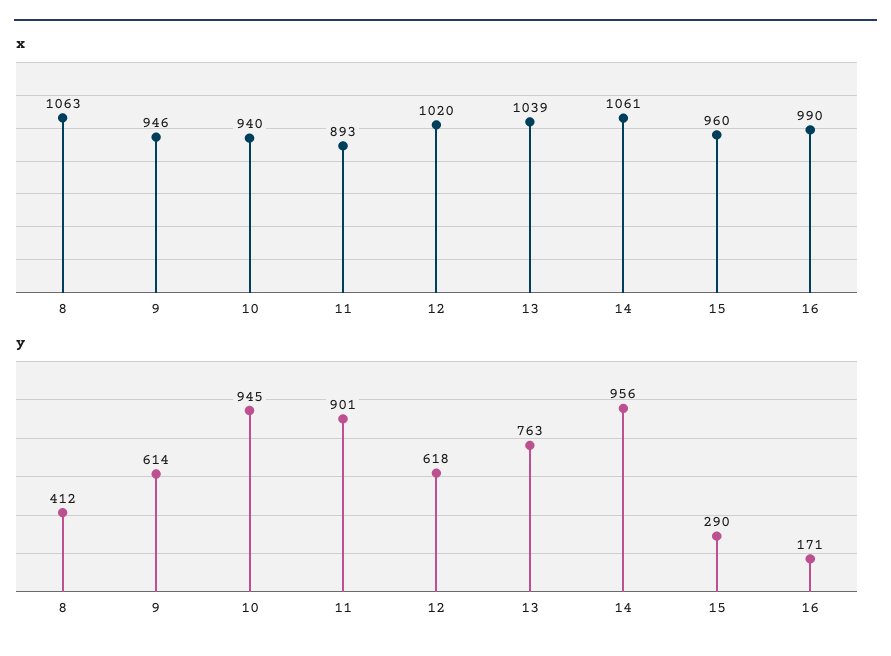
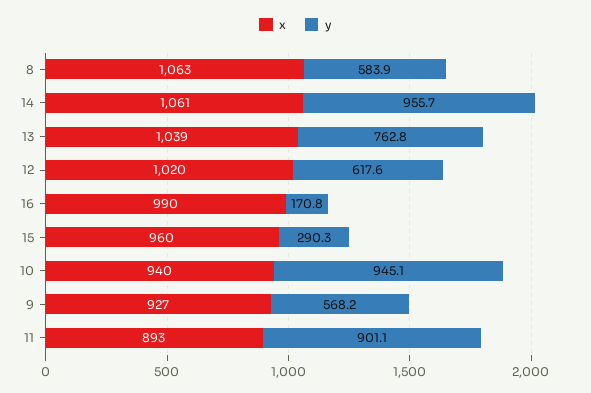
  {
    "x": {
      "8": 1063,
-     "9": 946,
+     "9": 927,
      "10": 940,
      "11": 893,
      "12": 1020,
      "13": 1039,
      "14": 1061,
      "15": 960,
      "16": 990
    },
    "y": {
-     "8": 412,
+     "8": 583.9,
-     "9": 614,
+     "9": 568.2,
      "10": 945.1,
      "11": 901.1,
      "12": 617.6,
      "13": 762.8,
      "14": 955.7,
      "15": 290.3,
      "16": 170.8
    }
  }

